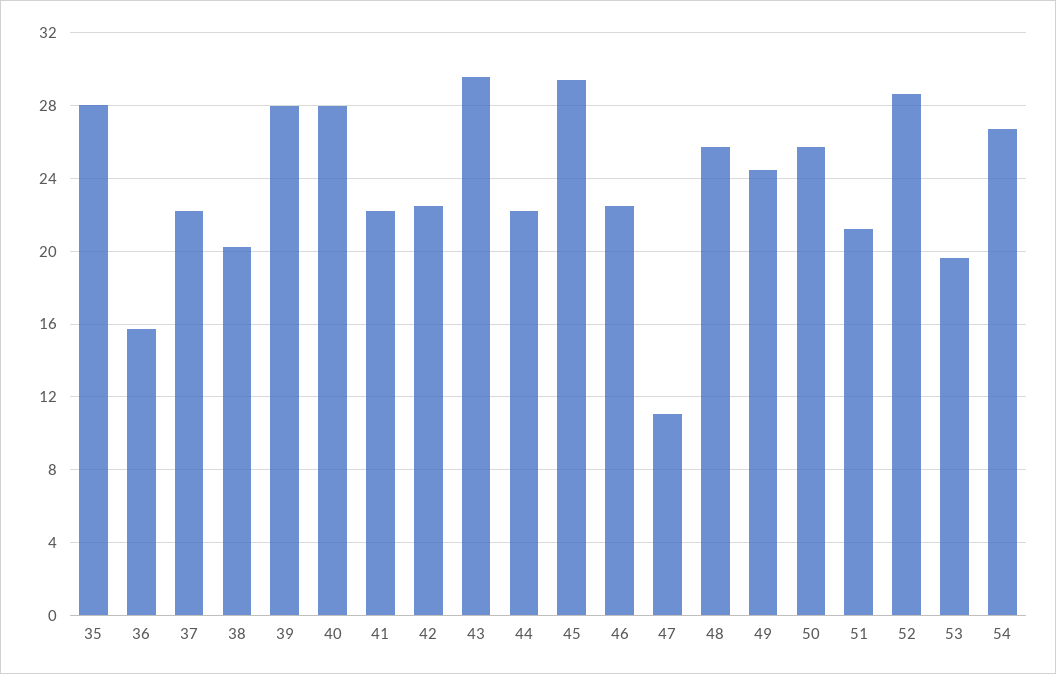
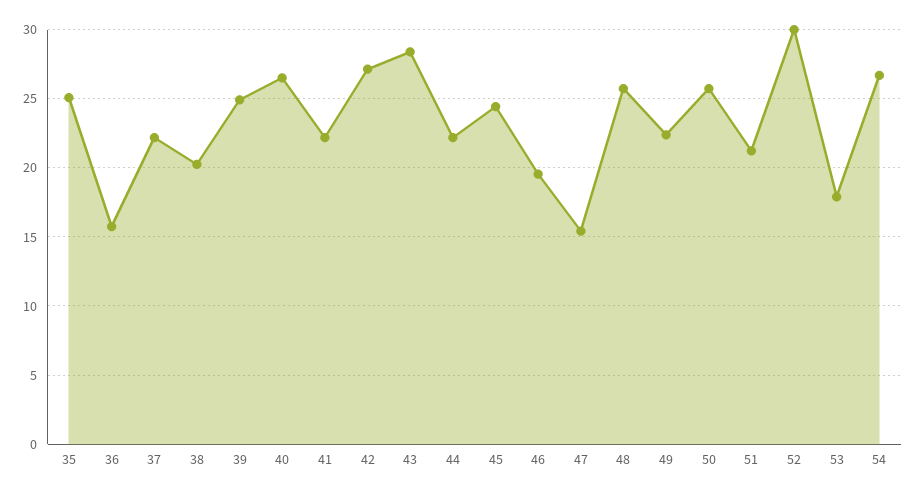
  {
-   "35": 28,
+   "35": 25,
    "36": 15.5,
    "37": 22,
    "38": 20.5,
-   "39": 28,
+   "39": 25,
-   "40": 28,
+   "40": 26.5,
    "41": 22,
-   "42": 22.5,
+   "42": 27,
-   "43": 29.5,
+   "43": 28.5,
    "44": 22,
-   "45": 29.5,
+   "45": 24.5,
-   "46": 22.5,
+   "46": 19.5,
-   "47": 11,
+   "47": 15.5,
    "48": 25.5,
-   "49": 24.5,
+   "49": 22.5,
    "50": 25.5,
    "51": 21,
-   "52": 28.5,
+   "52": 30,
-   "53": 19.5,
+   "53": 18,
    "54": 26.5
  }

